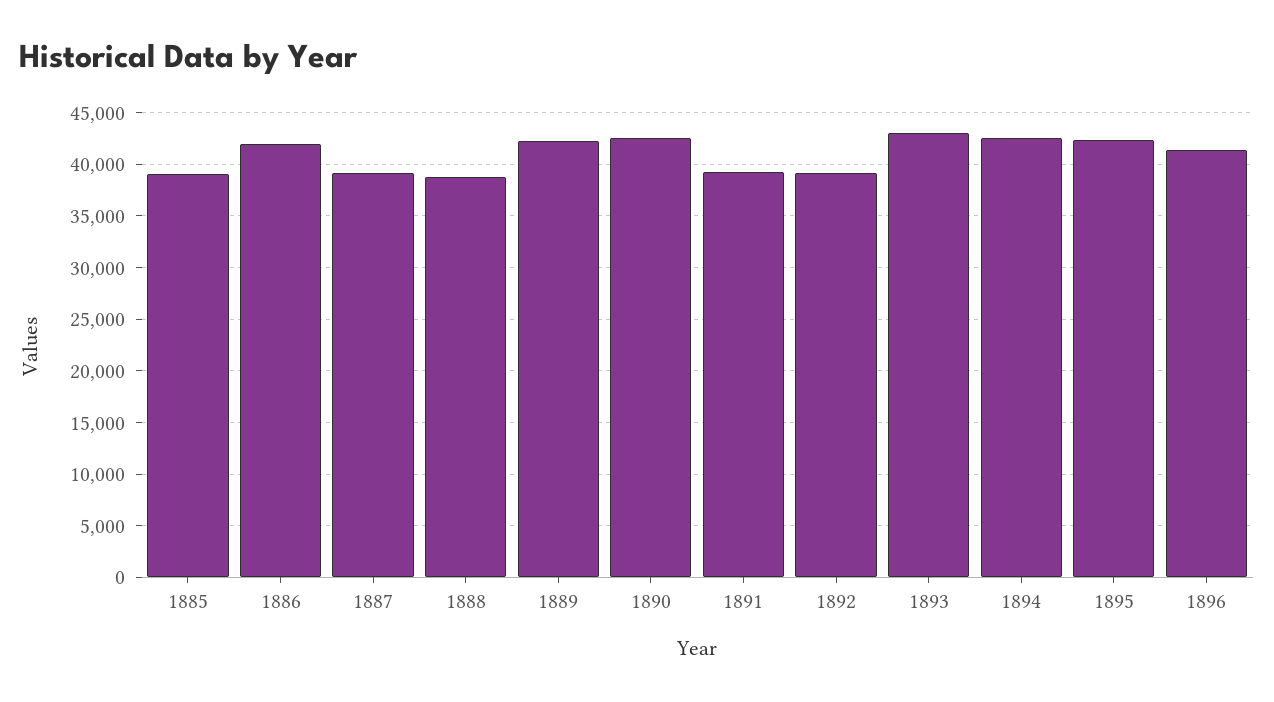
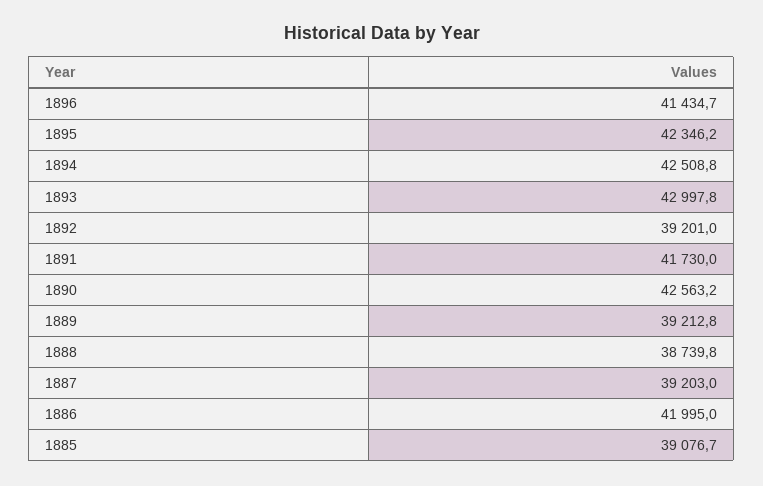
  {
    "1885": 39076.7,
    "1886": 41995,
    "1887": 39203,
    "1888": 38739.8,
-   "1889": 42000,
+   "1889": 39212.8,
    "1890": 42563.2,
-   "1891": 39000,
+   "1891": 41730,
    "1892": 39201,
    "1893": 42997.8,
    "1894": 42508.8,
    "1895": 42346.2,
    "1896": 41434.7
  }

